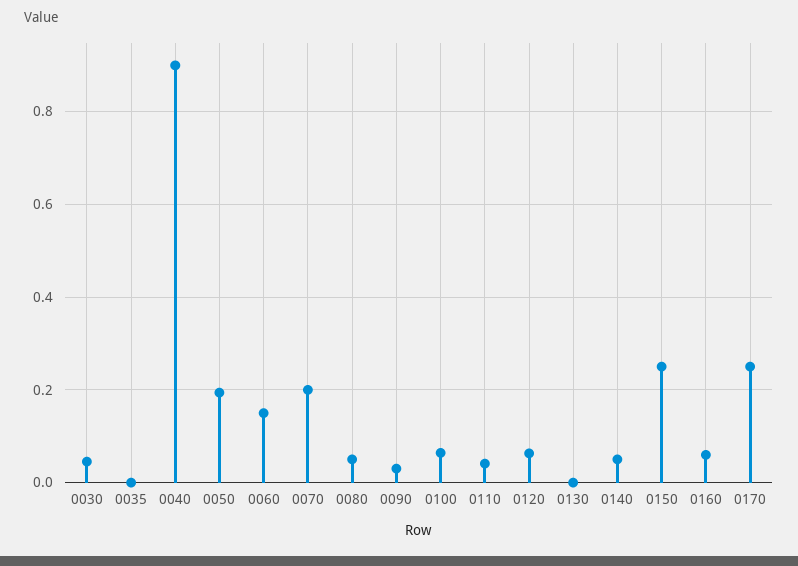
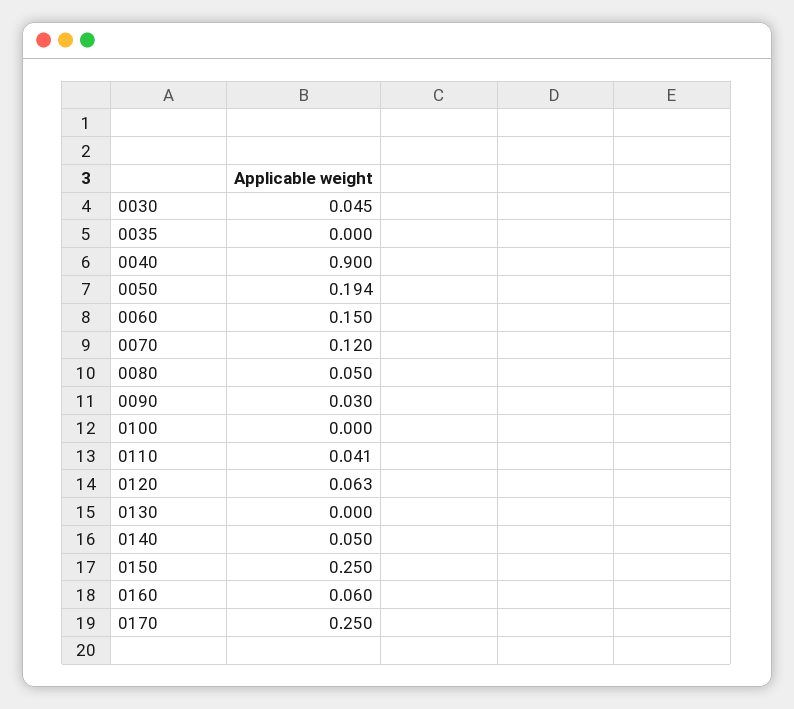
  {
    "0030": 0.045,
    "0035": 0,
    "0040": 0.9,
    "0050": 0.194,
    "0060": 0.15,
-   "0070": 0.2,
+   "0070": 0.12,
    "0080": 0.05,
    "0090": 0.03,
-   "0100": 0.06,
+   "0100": 0,
    "0110": 0.041,
    "0120": 0.063,
    "0130": 0,
    "0140": 0.05,
    "0150": 0.25,
    "0160": 0.06,
    "0170": 0.25
  }

